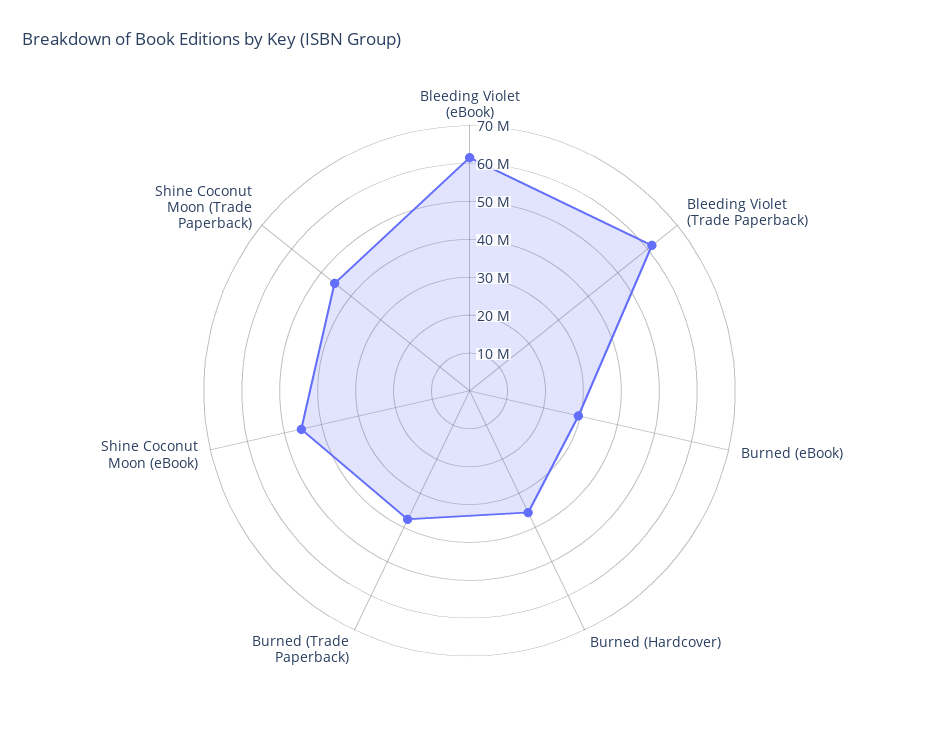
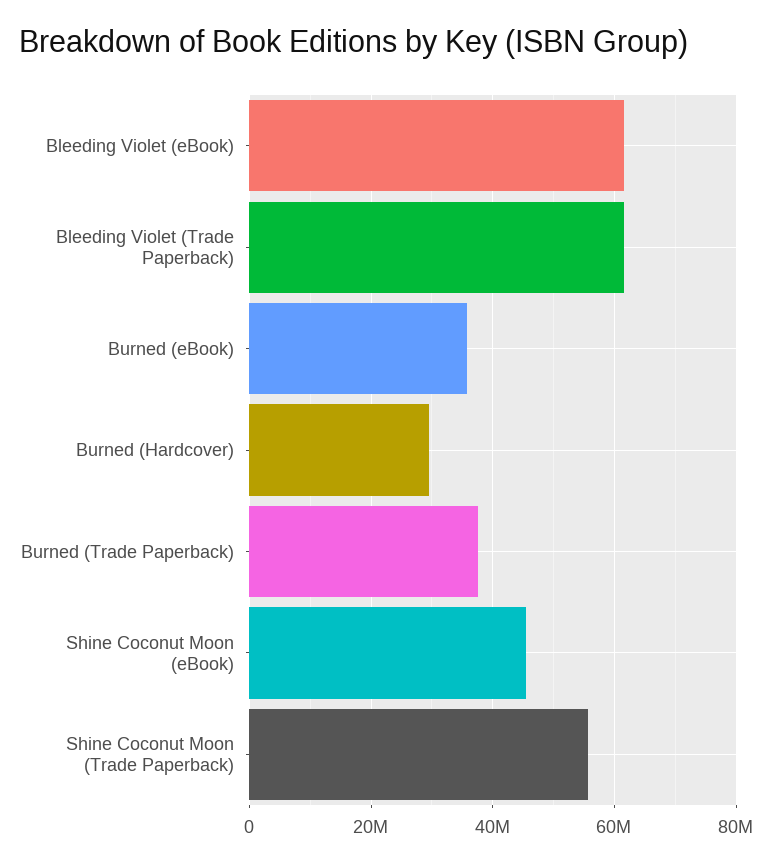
  {
    "Bleeding Violet (eBook)": 62000000,
    "Bleeding Violet (Trade Paperback)": 62000000,
-   "Burned (eBook)": 30000000,
+   "Burned (eBook)": 36000000,
-   "Burned (Hardcover)": 35000000,
+   "Burned (Hardcover)": 30000000,
    "Burned (Trade Paperback)": 38000000,
    "Shine Coconut Moon (eBook)": 46000000,
-   "Shine Coconut Moon (Trade Paperback)": 45000000
+   "Shine Coconut Moon (Trade Paperback)": 56000000
  }

